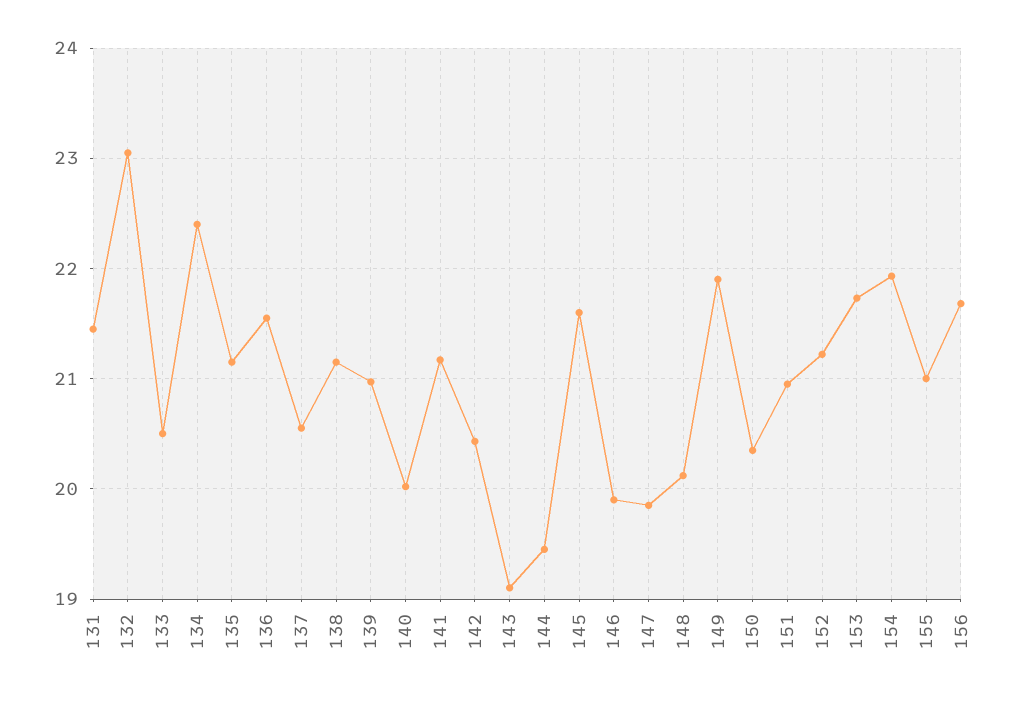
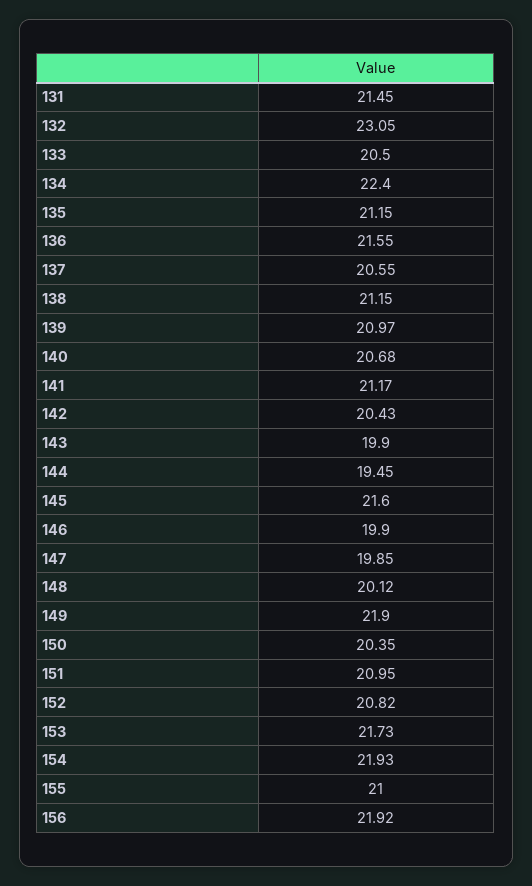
  {
    "131": 21.45,
    "132": 23.05,
    "133": 20.5,
    "134": 22.4,
    "135": 21.15,
    "136": 21.55,
    "137": 20.55,
    "138": 21.15,
    "139": 20.97,
-   "140": 20,
+   "140": 20.68,
    "141": 21.17,
    "142": 20.43,
-   "143": 19.1,
+   "143": 19.9,
    "144": 19.45,
    "145": 21.6,
    "146": 19.9,
    "147": 19.85,
    "148": 20.12,
    "149": 21.9,
    "150": 20.35,
    "151": 20.95,
-   "152": 21.2,
+   "152": 20.82,
    "153": 21.73,
    "154": 21.93,
    "155": 21,
-   "156": 21.7
+   "156": 21.92
  }

